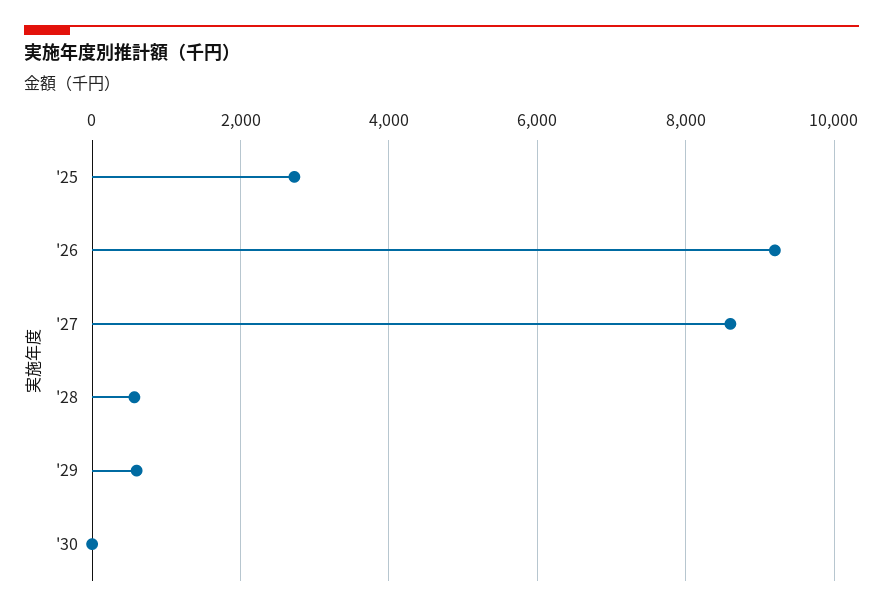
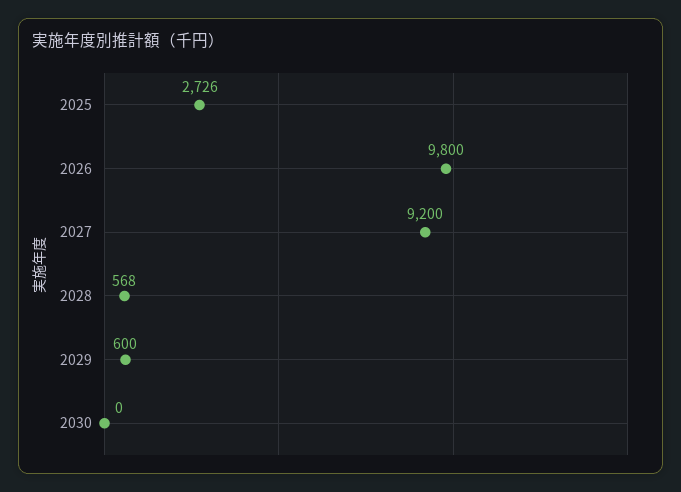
  {
    "'25": 2726,
-   "'26": 9200,
+   "'26": 9800,
-   "'27": 8600,
+   "'27": 9200,
    "'28": 568,
    "'29": 600,
    "'30": 0
  }

